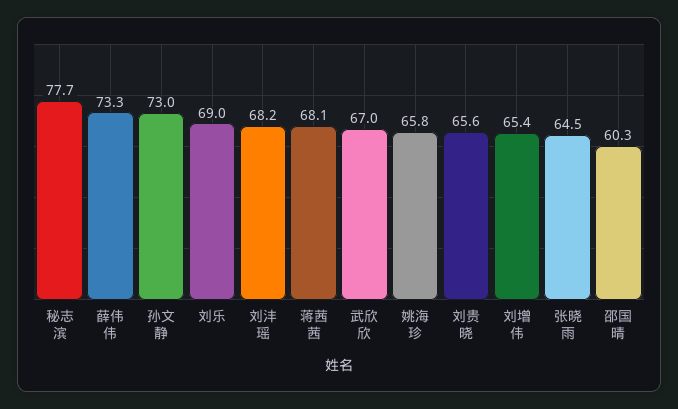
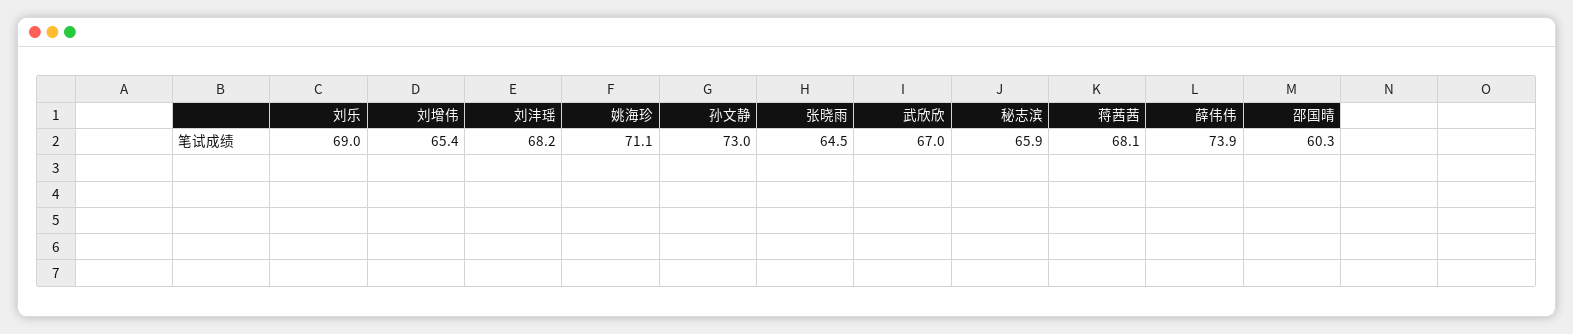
  {
-   "秘志滨": 77.7,
+   "秘志滨": 65.9,
-   "薛伟伟": 73.3,
+   "薛伟伟": 73.9,
    "孙文静": 73,
    "刘乐": 69,
    "刘沣瑶": 68.2,
    "蒋茜茜": 68.1,
    "武欣欣": 67,
-   "姚海珍": 65.8,
+   "姚海珍": 71.1,
-   "刘贵晓": 65.6,
    "刘增伟": 65.4,
    "张晓雨": 64.5,
    "邵国晴": 60.3
  }

